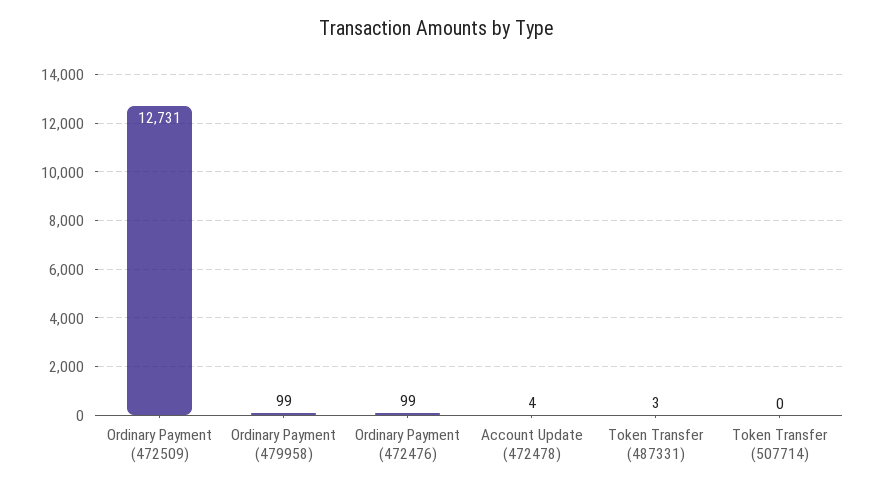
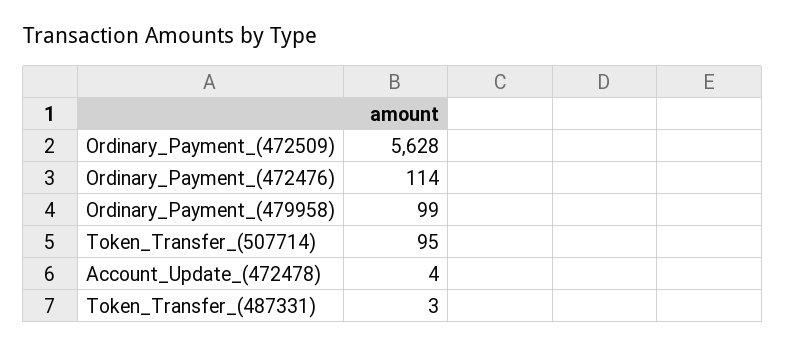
  {
-   "Ordinary Payment (472509)": 12731,
+   "Ordinary Payment (472509)": 5628,
    "Ordinary Payment (479958)": 99,
-   "Ordinary Payment (472476)": 99,
+   "Ordinary Payment (472476)": 114,
    "Account Update (472478)": 4,
    "Token Transfer (487331)": 3,
-   "Token Transfer (507714)": 0
+   "Token Transfer (507714)": 95
  }

